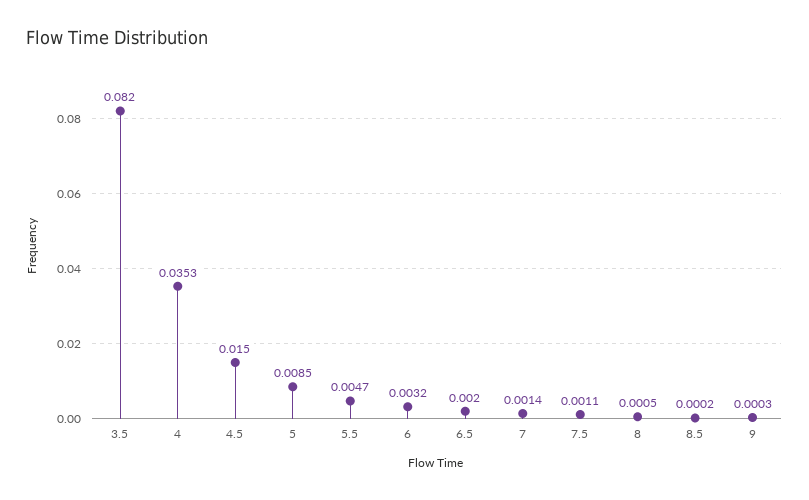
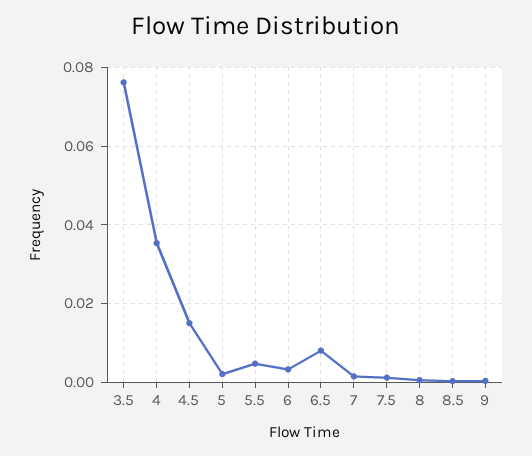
  {
-   "3.5": 0.082,
+   "3.5": 0.076,
    "4": 0.0353,
    "4.5": 0.015,
-   "5": 0.0085,
+   "5": 0.002,
    "5.5": 0.0047,
    "6": 0.0032,
-   "6.5": 0.002,
+   "6.5": 0.008,
    "7": 0.0014,
    "7.5": 0.0011,
    "8": 0.0005,
    "8.5": 0.0002,
    "9": 0.0003
  }

